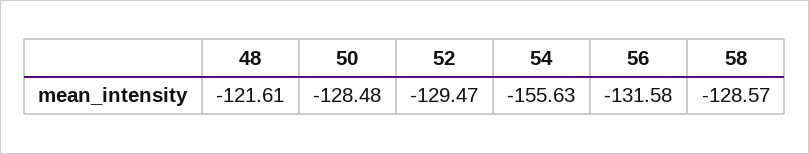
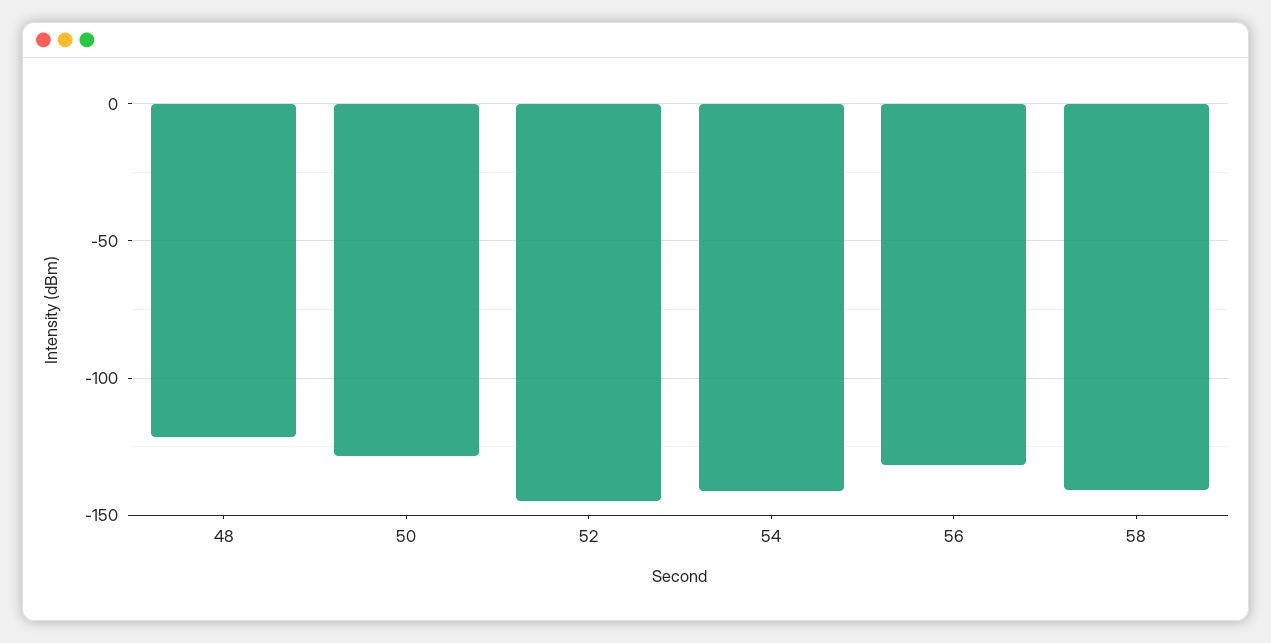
  {
    "48": -121.61,
    "50": -128.48,
-   "52": -129.47,
+   "52": -145,
-   "54": -155.63,
+   "54": -140,
    "56": -131.58,
-   "58": -128.57
+   "58": -140
  }

